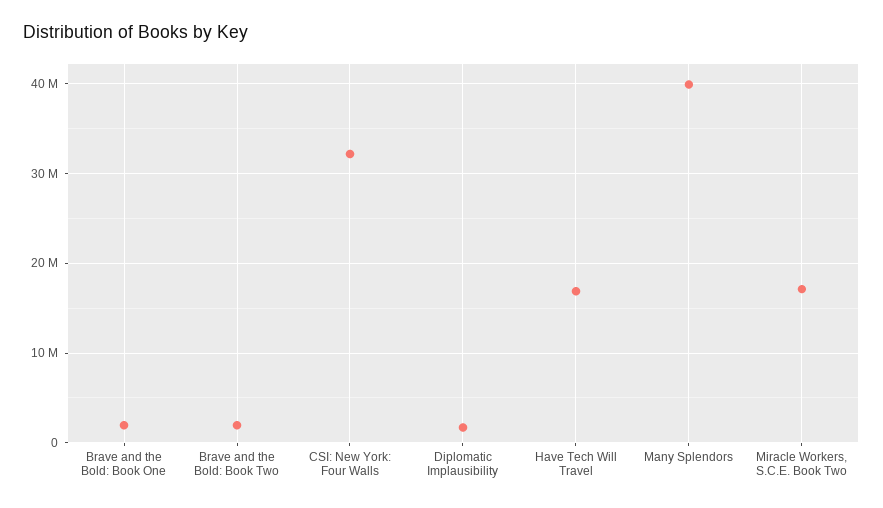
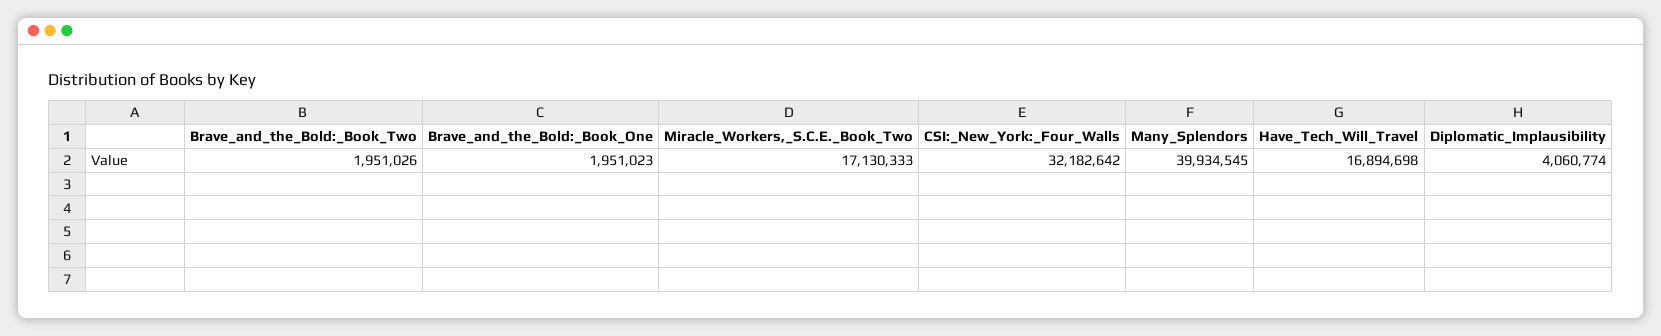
  {
    "Brave and the Bold: Book One": 1951023,
    "Brave and the Bold: Book Two": 1951026,
    "CSI: New York: Four Walls": 32182642,
-   "Diplomatic Implausibility": 2000000,
+   "Diplomatic Implausibility": 4060774,
    "Have Tech Will Travel": 16894698,
    "Many Splendors": 39934545,
    "Miracle Workers, S.C.E. Book Two": 17130333
  }

